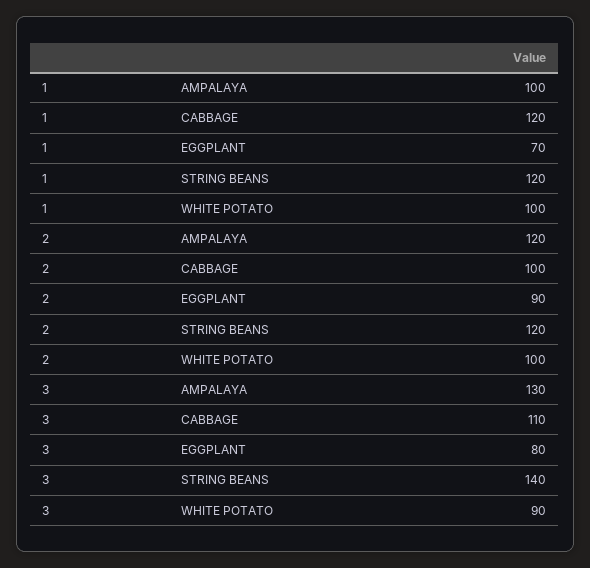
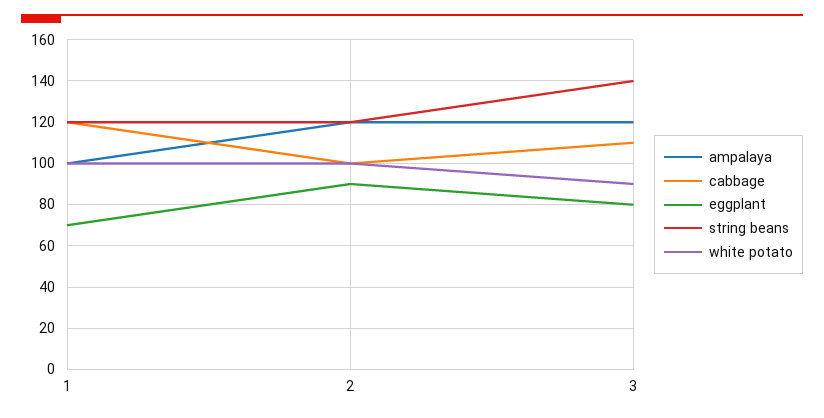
  {
    "AMPALAYA": {
      "1": 100,
      "2": 120,
-     "3": 130
+     "3": 120
    },
    "CABBAGE": {
      "1": 120,
      "2": 100,
      "3": 110
    },
    "EGGPLANT": {
      "1": 70,
      "2": 90,
      "3": 80
    },
    "STRING BEANS": {
      "1": 120,
      "2": 120,
      "3": 140
    },
    "WHITE POTATO": {
      "1": 100,
      "2": 100,
      "3": 90
    }
  }

